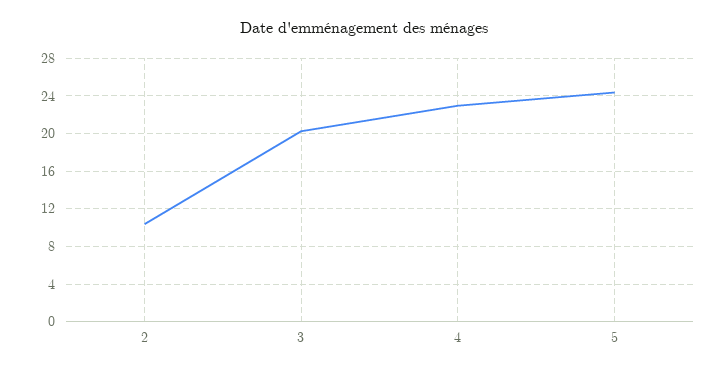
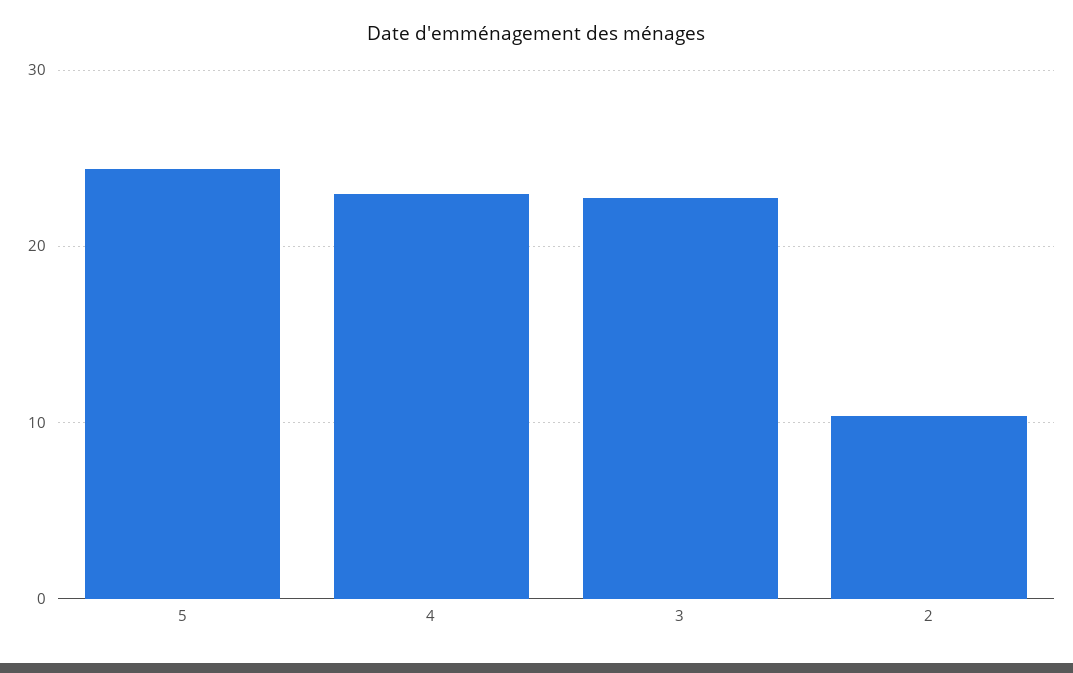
  {
    "2": 10,
-   "3": 20,
+   "3": 23,
    "4": 23,
    "5": 24
  }

